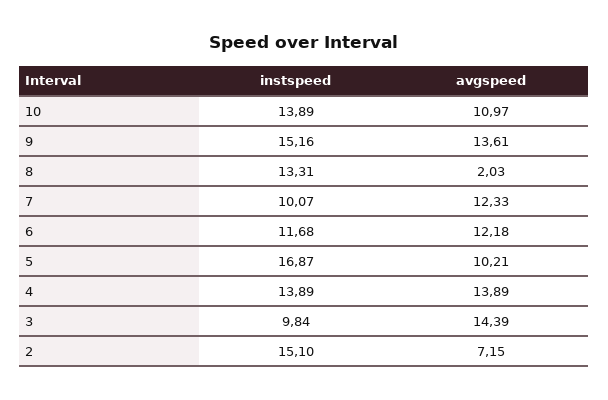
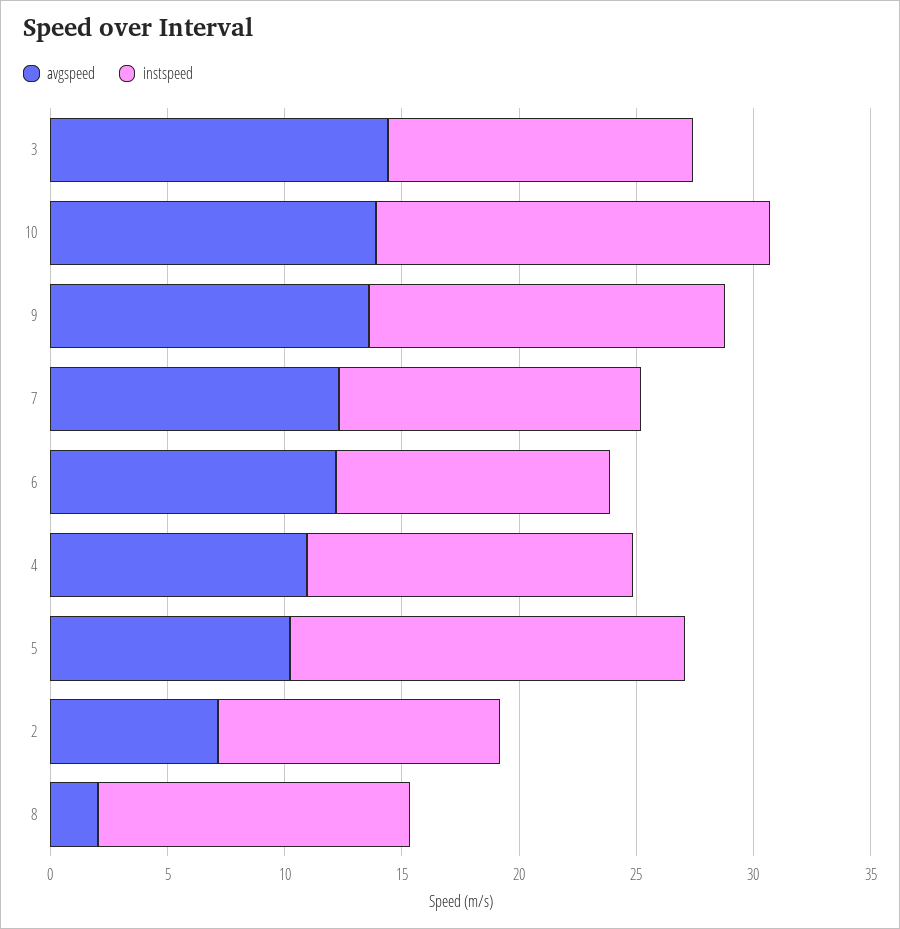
  {
    "instspeed": {
-     "10": 13.89,
+     "10": 17,
      "9": 15.16,
      "8": 13.31,
-     "7": 10.07,
+     "7": 13,
      "6": 11.68,
      "5": 16.87,
      "4": 13.89,
-     "3": 9.84,
+     "3": 13,
-     "2": 15.1
+     "2": 12
    },
    "avgspeed": {
-     "10": 10.97,
+     "10": 14,
      "9": 13.61,
      "8": 2.03,
      "7": 12.33,
      "6": 12.18,
      "5": 10.21,
-     "4": 13.89,
+     "4": 11,
      "3": 14.39,
      "2": 7.15
    }
  }

